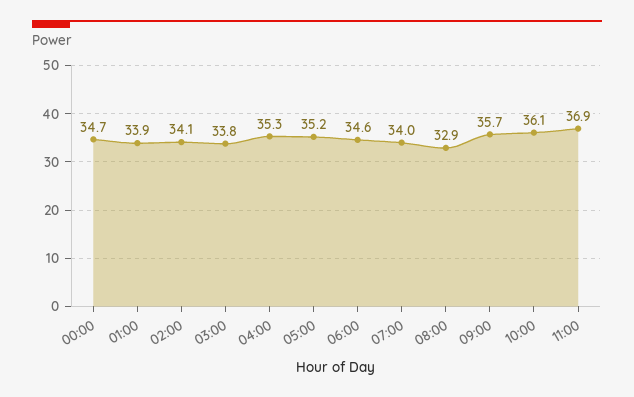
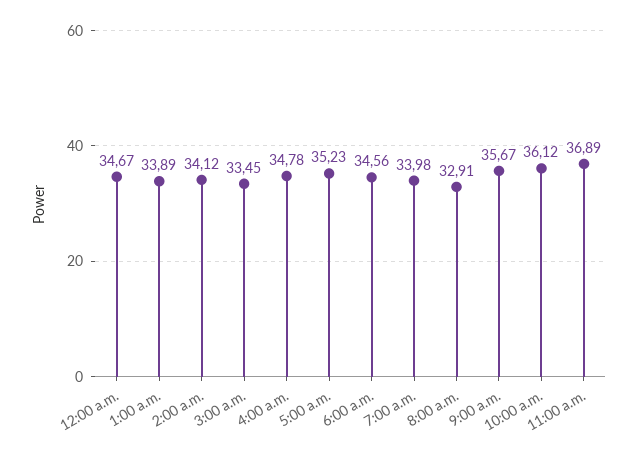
  {
    "00:00": 34.67,
    "01:00": 33.89,
    "02:00": 34.12,
-   "03:00": 33.8,
+   "03:00": 33.45,
-   "04:00": 35.3,
+   "04:00": 34.78,
    "05:00": 35.23,
    "06:00": 34.56,
    "07:00": 33.98,
    "08:00": 32.91,
    "09:00": 35.67,
    "10:00": 36.12,
    "11:00": 36.89
  }

